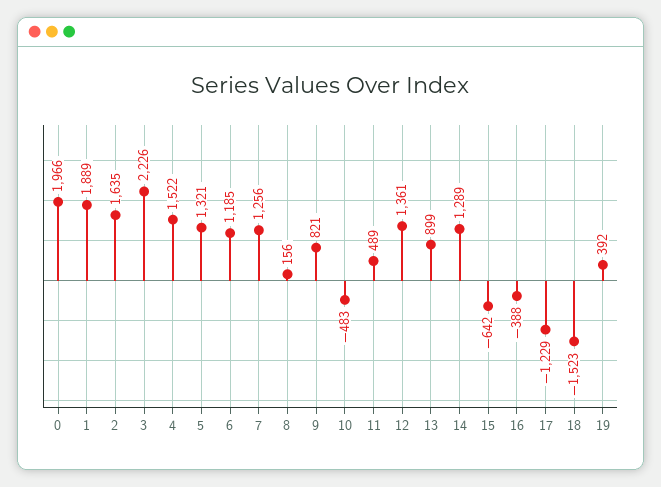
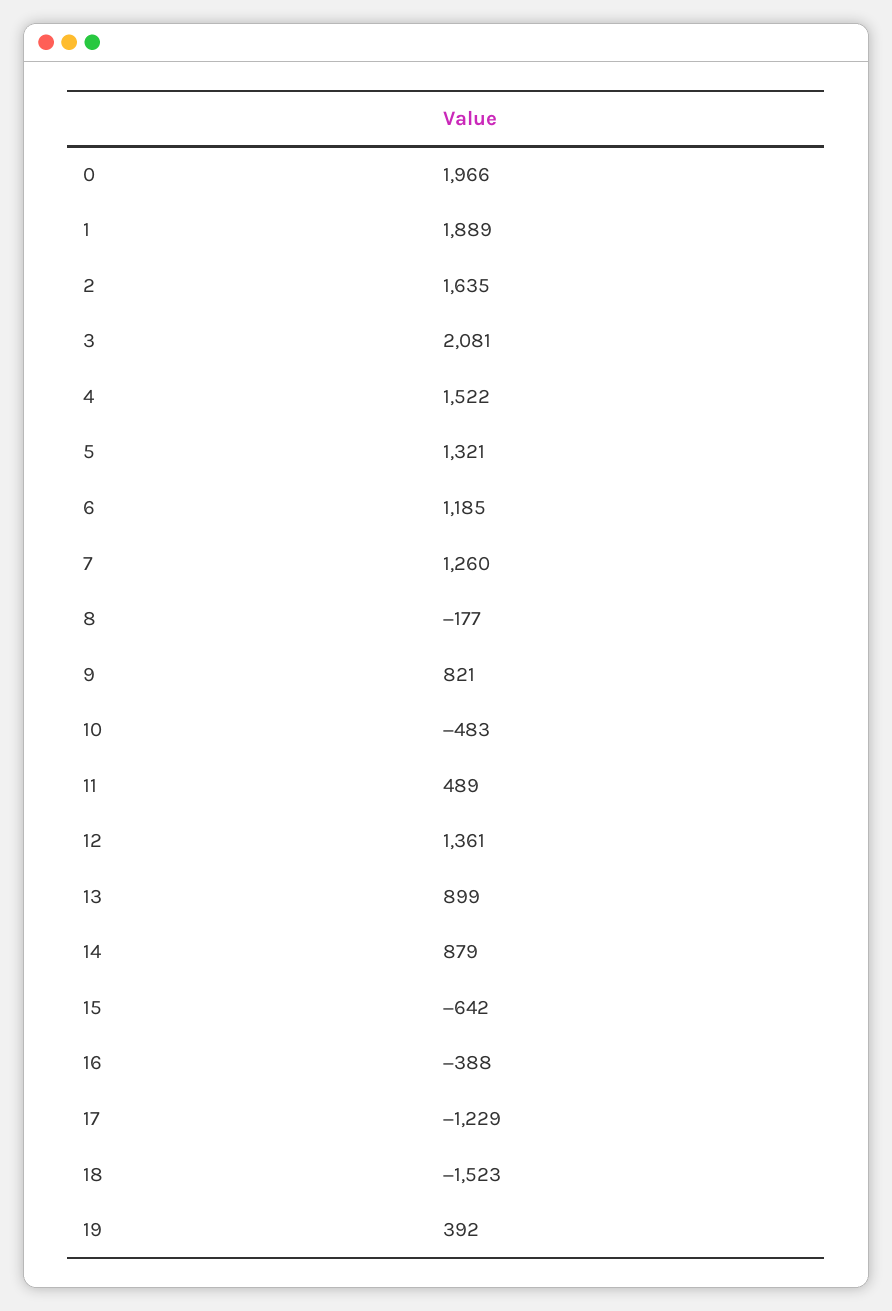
  {
    "0": 1966,
    "1": 1889,
    "2": 1635,
-   "3": 2226,
+   "3": 2081,
    "4": 1522,
    "5": 1321,
    "6": 1185,
-   "7": 1256,
+   "7": 1260,
-   "8": 156,
+   "8": -177,
    "9": 821,
    "10": -483,
    "11": 489,
    "12": 1361,
    "13": 899,
-   "14": 1289,
+   "14": 879,
    "15": -642,
    "16": -388,
    "17": -1229,
    "18": -1523,
    "19": 392
  }

